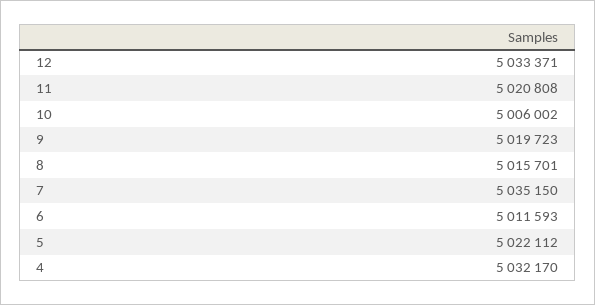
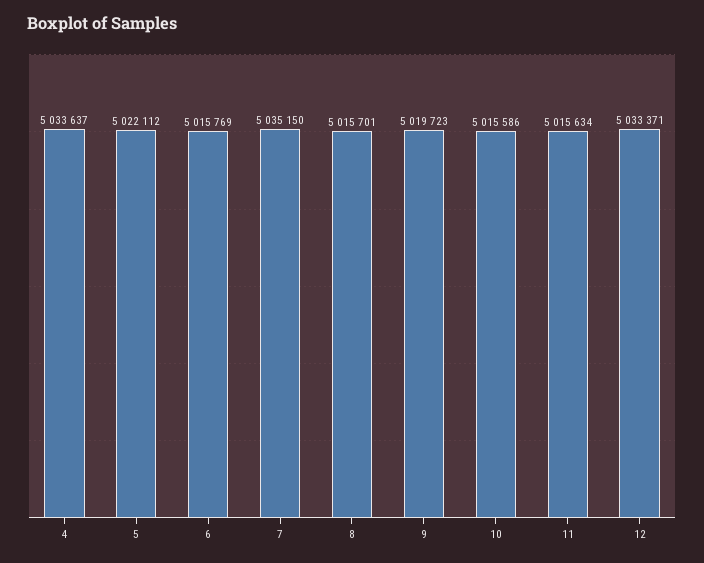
  {
    "12": 5033371,
-   "11": 5020808,
+   "11": 5015634,
-   "10": 5006002,
+   "10": 5015586,
    "9": 5019723,
    "8": 5015701,
    "7": 5035150,
-   "6": 5011593,
+   "6": 5015769,
    "5": 5022112,
-   "4": 5032170
+   "4": 5033637
  }

